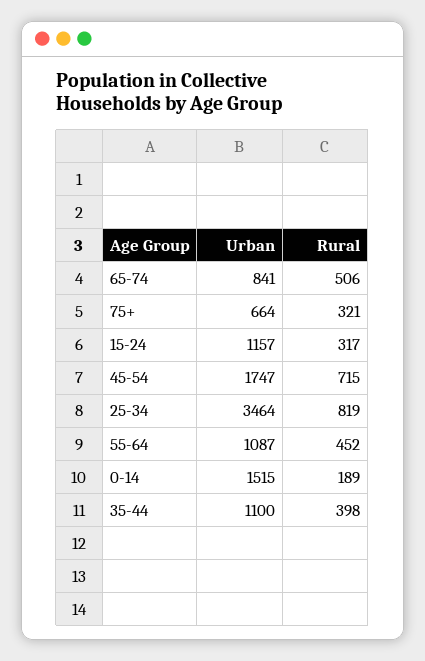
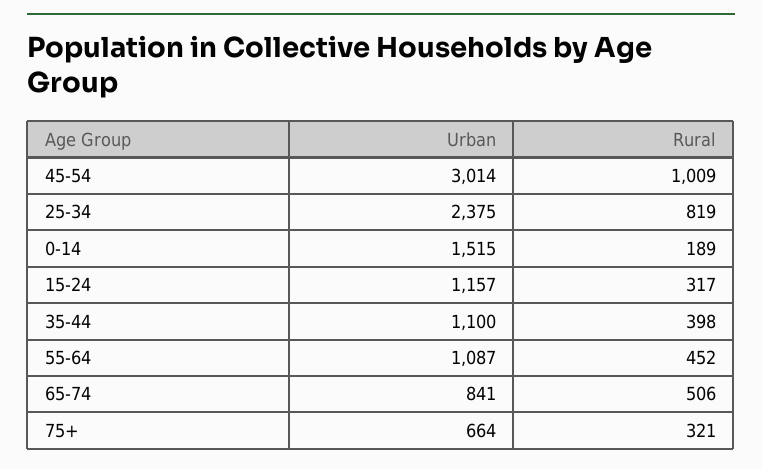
  {
    "Urban": {
      "65-74": 841,
      "75+": 664,
      "15-24": 1157,
-     "45-54": 1747,
+     "45-54": 3014,
-     "25-34": 3464,
+     "25-34": 2375,
      "55-64": 1087,
      "0-14": 1515,
      "35-44": 1100
    },
    "Rural": {
      "65-74": 506,
      "75+": 321,
      "15-24": 317,
-     "45-54": 715,
+     "45-54": 1009,
      "25-34": 819,
      "55-64": 452,
      "0-14": 189,
      "35-44": 398
    }
  }

